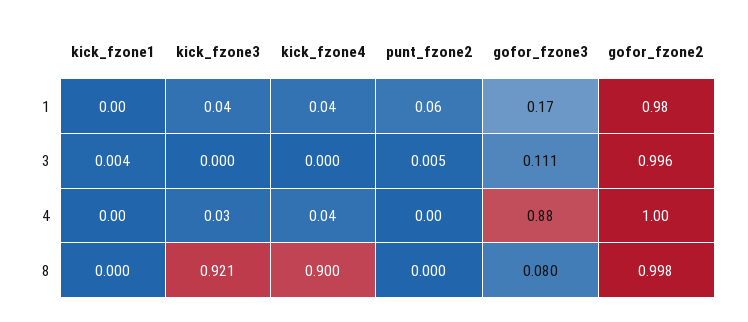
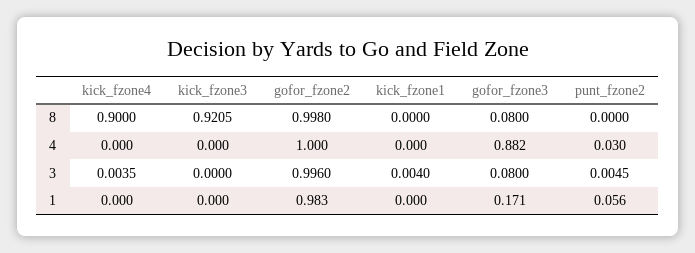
  {
    "kick_fzone1": {
      "1": 0,
      "3": 0.004,
      "4": 0,
      "8": 0
    },
    "kick_fzone3": {
-     "1": 0.04,
+     "1": 0,
      "3": 0,
-     "4": 0.03,
+     "4": 0,
      "8": 0.9205
    },
    "kick_fzone4": {
-     "1": 0.04,
+     "1": 0,
-     "3": 0,
+     "3": 0.0035,
-     "4": 0.04,
+     "4": 0,
      "8": 0.9
    },
    "punt_fzone2": {
      "1": 0.056,
      "3": 0.0045,
-     "4": 0,
+     "4": 0.03,
      "8": 0
    },
    "gofor_fzone3": {
      "1": 0.171,
-     "3": 0.111,
+     "3": 0.08,
      "4": 0.882,
      "8": 0.08
    },
    "gofor_fzone2": {
      "1": 0.983,
      "3": 0.996,
      "4": 1,
      "8": 0.998
    }
  }

